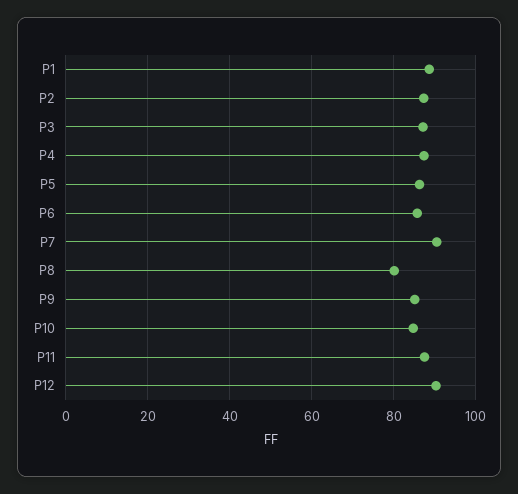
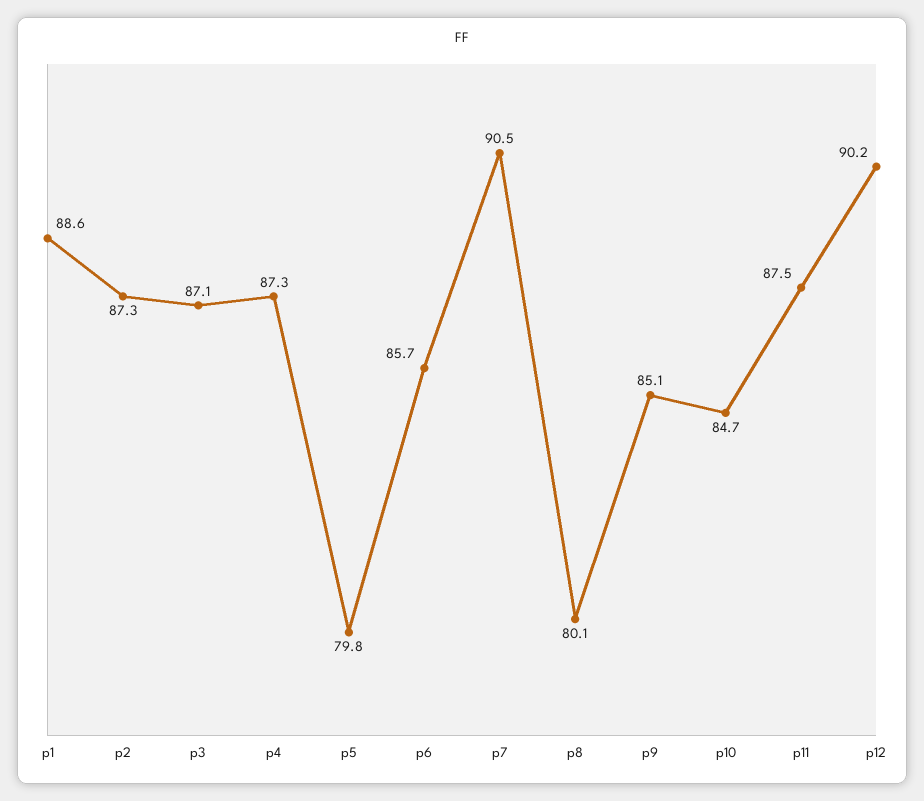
  {
    "P1": 88.6,
    "P2": 87.3,
    "P3": 87.1,
    "P4": 87.3,
-   "P5": 86,
+   "P5": 79.8,
    "P6": 85.7,
    "P7": 90.5,
    "P8": 80.1,
    "P9": 85.1,
    "P10": 84.7,
    "P11": 87.5,
    "P12": 90.2
  }

